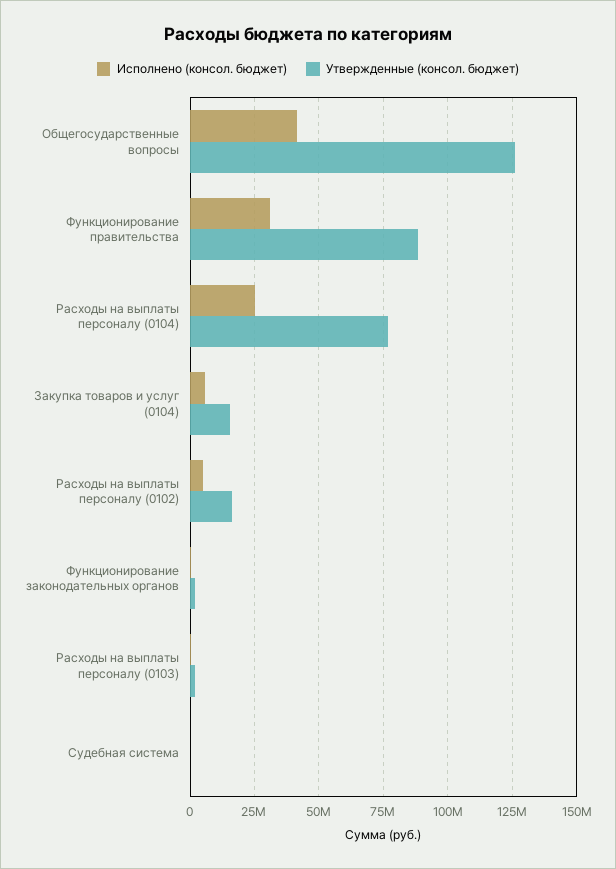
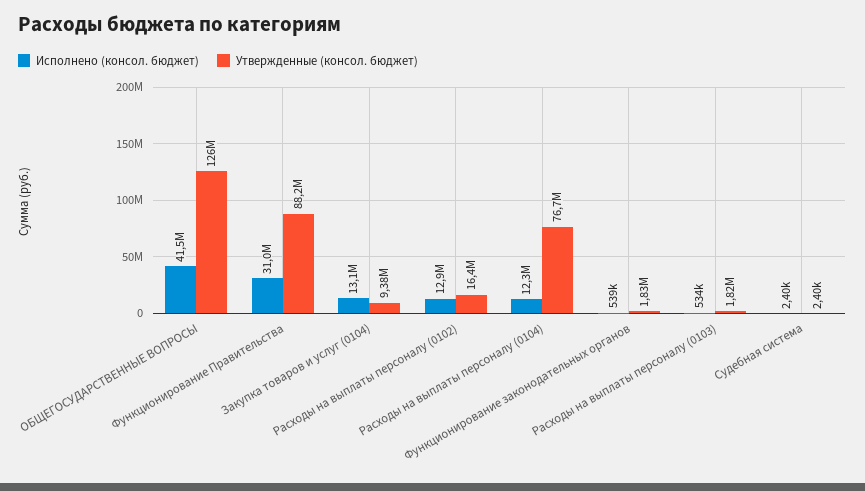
  {
    "Исполнено (консол. бюджет)": {
      "Общегосударственные вопросы": 41500000,
      "Функционирование правительства": 31000000,
-     "Расходы на выплаты персоналу (0104)": 25000000,
+     "Расходы на выплаты персоналу (0104)": 12300000,
-     "Закупка товаров и услуг (0104)": 5000000,
+     "Закупка товаров и услуг (0104)": 13100000,
-     "Расходы на выплаты персоналу (0102)": 5000000,
+     "Расходы на выплаты персоналу (0102)": 12900000,
      "Функционирование законодательных органов": 539000,
      "Расходы на выплаты персоналу (0103)": 534000,
      "Судебная система": 2400
    },
    "Утвержденные (консол. бюджет)": {
      "Общегосударственные вопросы": 126000000,
      "Функционирование правительства": 88200000,
      "Расходы на выплаты персоналу (0104)": 76700000,
-     "Закупка товаров и услуг (0104)": 15000000,
+     "Закупка товаров и услуг (0104)": 9380000,
      "Расходы на выплаты персоналу (0102)": 16400000,
      "Функционирование законодательных органов": 1830000,
      "Расходы на выплаты персоналу (0103)": 1820000,
      "Судебная система": 2400
    }
  }

